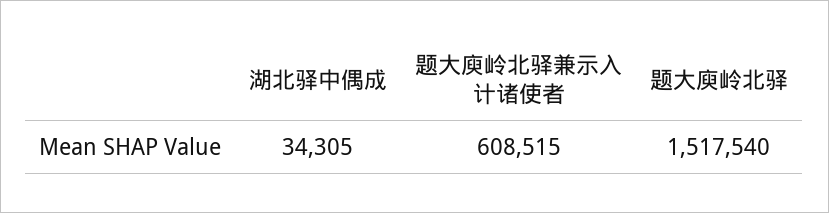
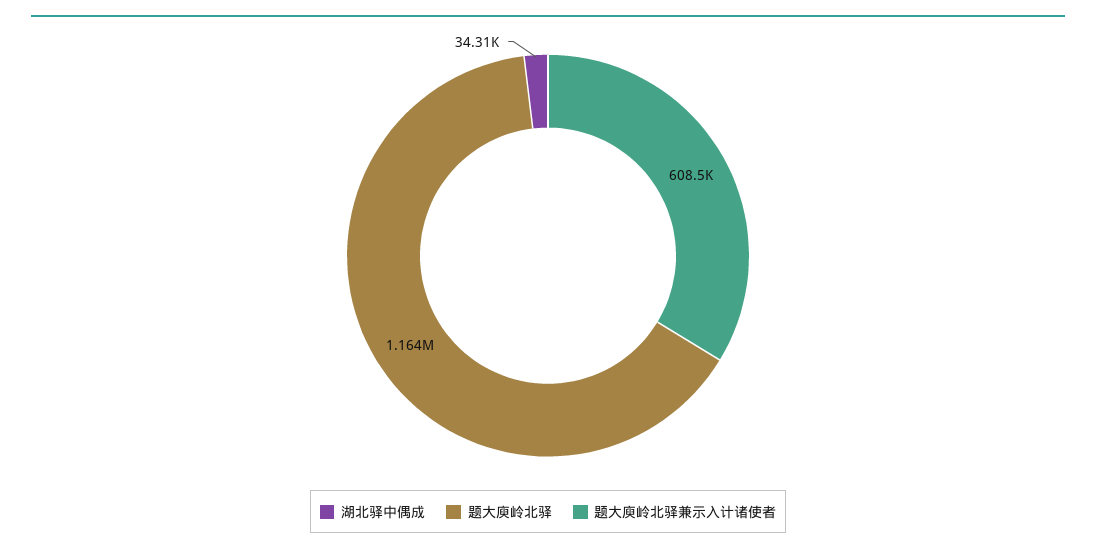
  {
    "湖北驿中偶成": 34305,
    "题大庾岭北驿兼示入计诸使者": 608515,
-   "题大庾岭北驿": 1517540
+   "题大庾岭北驿": 1164000
  }

